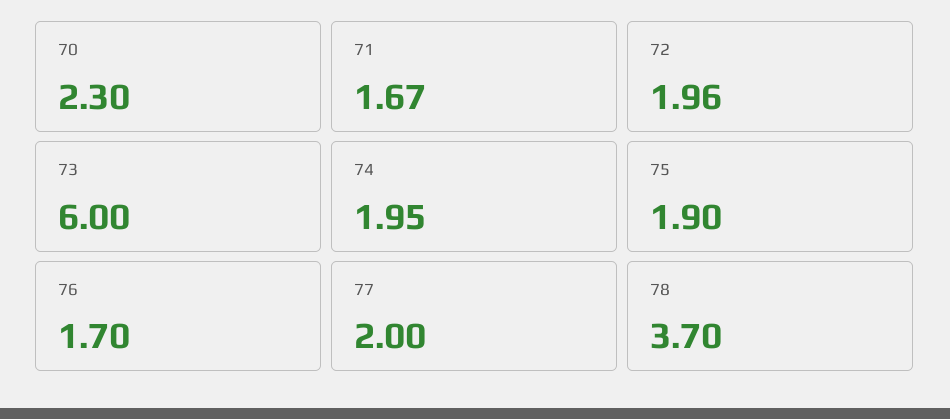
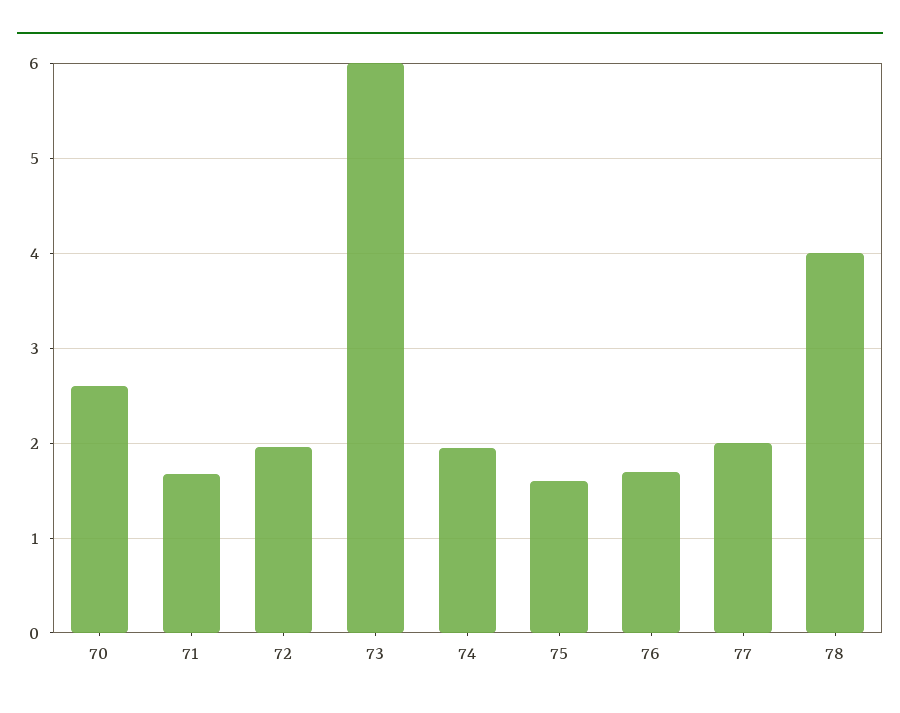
  {
-   "70": 2.3,
+   "70": 2.6,
    "71": 1.67,
    "72": 1.96,
    "73": 6,
    "74": 1.95,
-   "75": 1.9,
+   "75": 1.6,
    "76": 1.7,
    "77": 2,
-   "78": 3.7
+   "78": 4
  }

